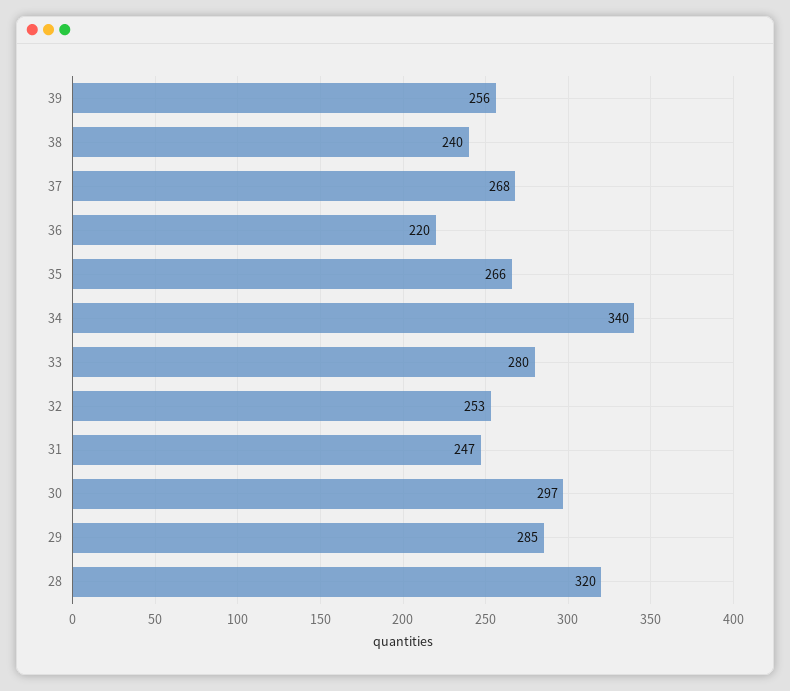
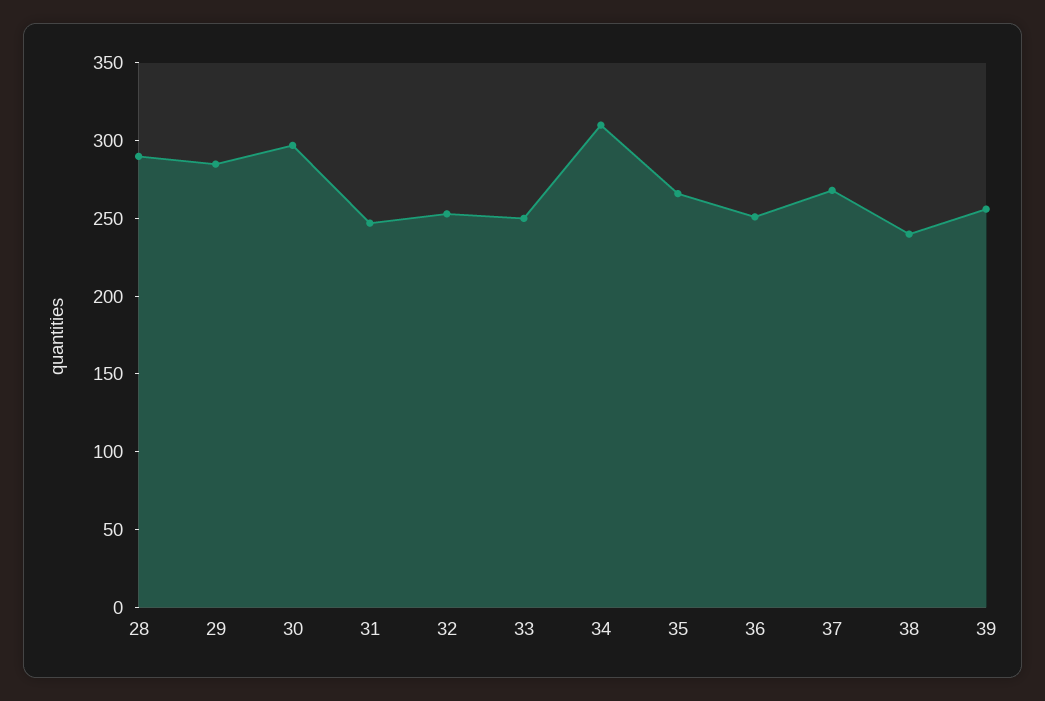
  {
    "39": 256,
    "38": 240,
    "37": 268,
-   "36": 220,
+   "36": 250,
    "35": 266,
-   "34": 340,
+   "34": 310,
-   "33": 280,
+   "33": 250,
    "32": 253,
    "31": 247,
    "30": 297,
    "29": 285,
-   "28": 320
+   "28": 290
  }

